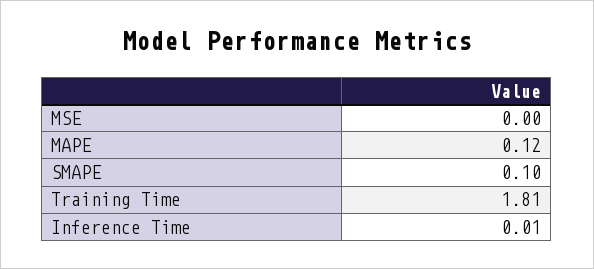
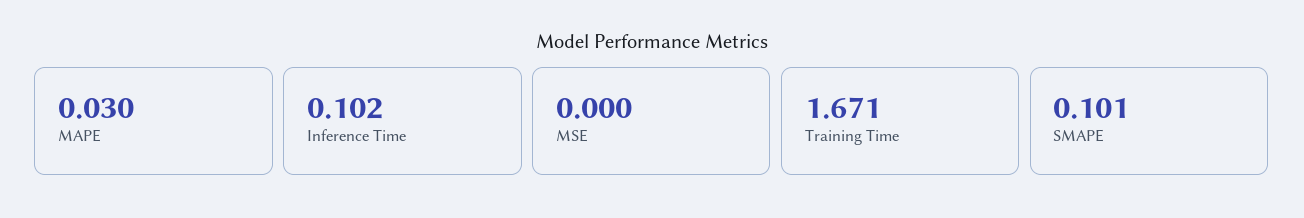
  {
    "MSE": 0,
-   "MAPE": 0.12,
+   "MAPE": 0.03,
    "SMAPE": 0.101,
-   "Training Time": 1.81,
+   "Training Time": 1.671,
-   "Inference Time": 0.01
+   "Inference Time": 0.102
  }

